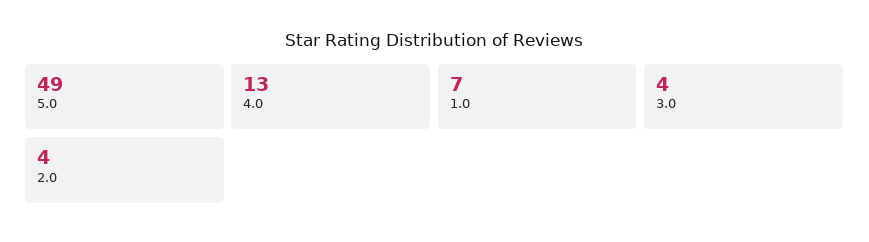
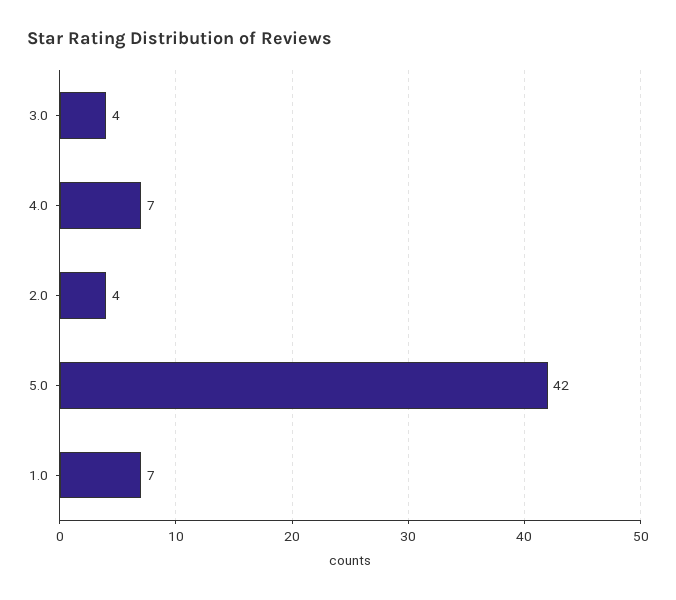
  {
-   "5.0": 49,
+   "5.0": 42,
-   "4.0": 13,
+   "4.0": 7,
    "1.0": 7,
    "3.0": 4,
    "2.0": 4
  }

